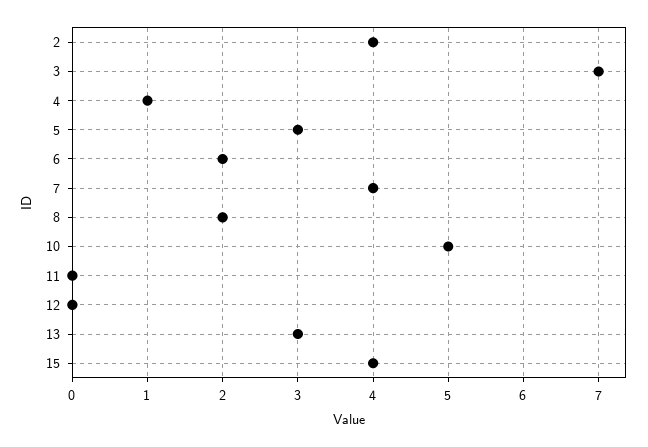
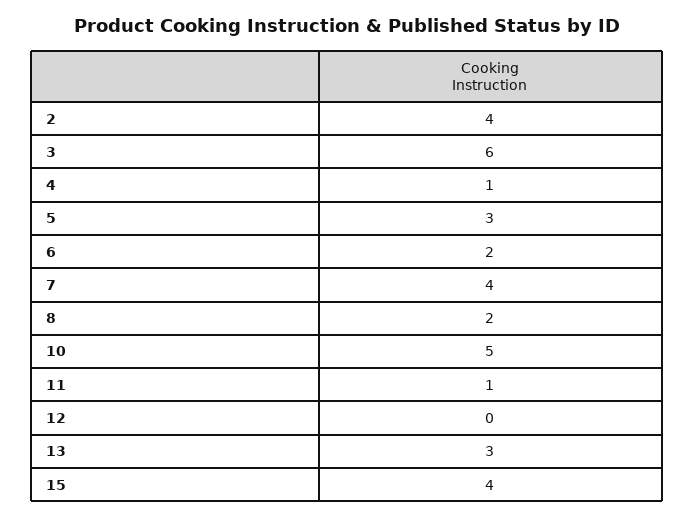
  {
    "2": 4,
-   "3": 7,
+   "3": 6,
    "4": 1,
    "5": 3,
    "6": 2,
    "7": 4,
    "8": 2,
    "10": 5,
-   "11": 0,
+   "11": 1,
    "12": 0,
    "13": 3,
    "15": 4
  }

